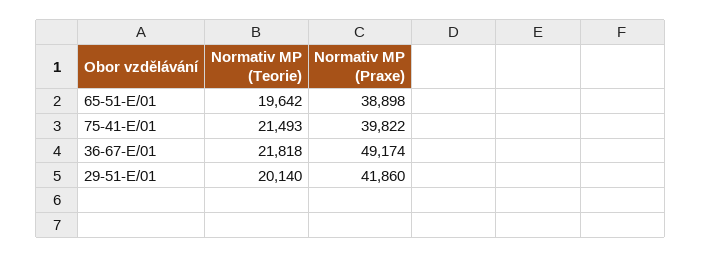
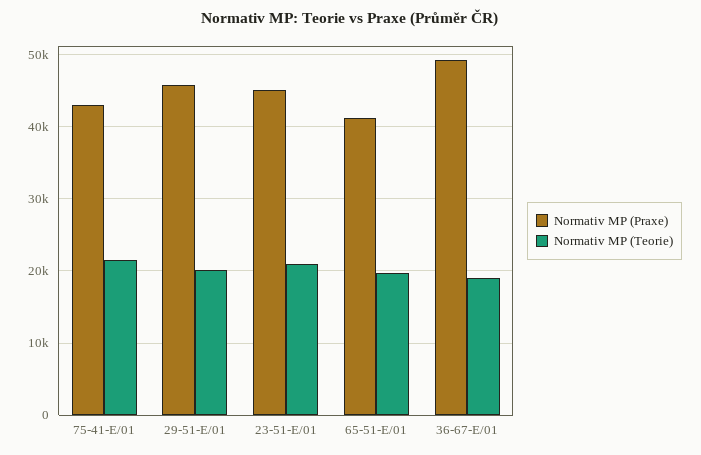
  {
    "Normativ MP (Teorie)": {
      "65-51-E/01": 19642,
      "75-41-E/01": 21493,
-     "36-67-E/01": 21818,
+     "36-67-E/01": 19000,
-     "29-51-E/01": 20140
+     "29-51-E/01": 20140,
+     "23-51-E/01": 21000
    },
    "Normativ MP (Praxe)": {
-     "65-51-E/01": 38898,
+     "65-51-E/01": 41000,
-     "75-41-E/01": 39822,
+     "75-41-E/01": 43000,
      "36-67-E/01": 49174,
-     "29-51-E/01": 41860
+     "29-51-E/01": 46000,
+     "23-51-E/01": 45000
    }
  }

